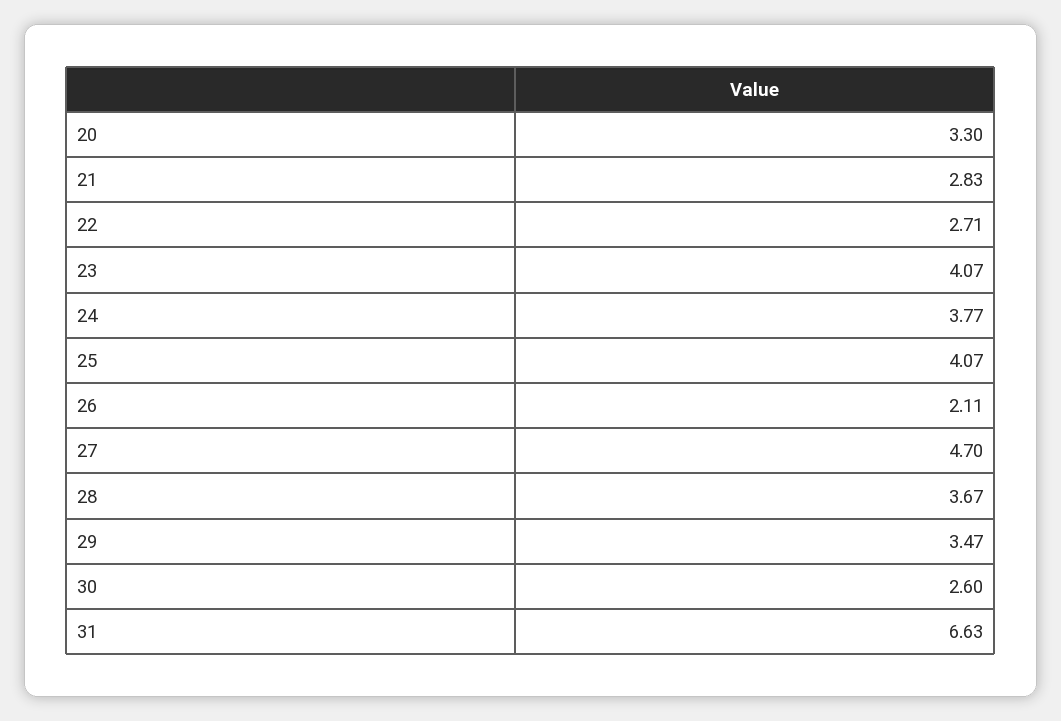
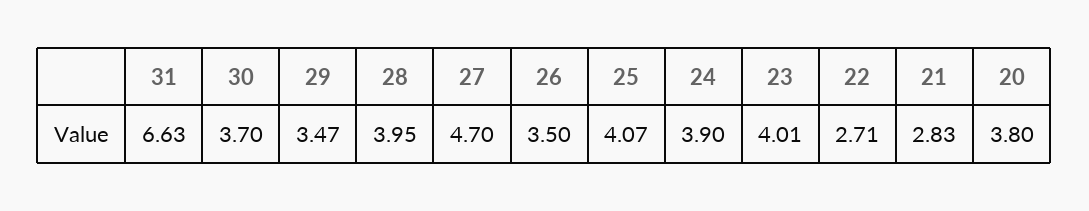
  {
-   "20": 3.3,
+   "20": 3.8,
    "21": 2.83,
    "22": 2.71,
-   "23": 4.07,
+   "23": 4.01,
-   "24": 3.77,
+   "24": 3.9,
    "25": 4.07,
-   "26": 2.11,
+   "26": 3.5,
    "27": 4.7,
-   "28": 3.67,
+   "28": 3.95,
    "29": 3.47,
-   "30": 2.6,
+   "30": 3.7,
    "31": 6.63
  }

